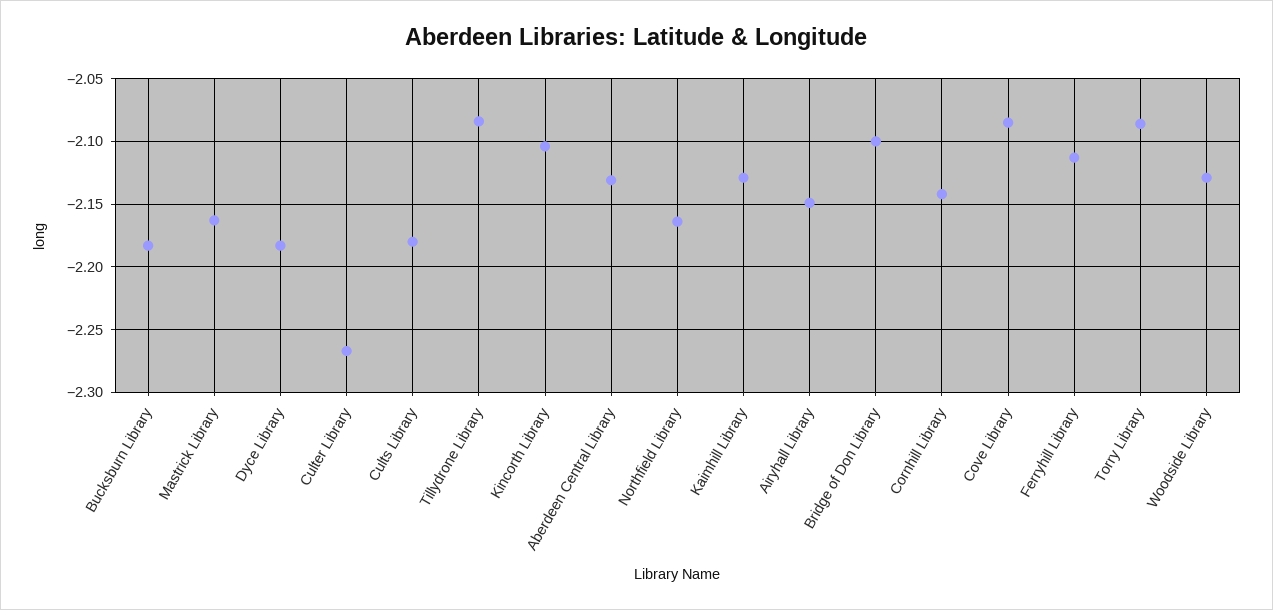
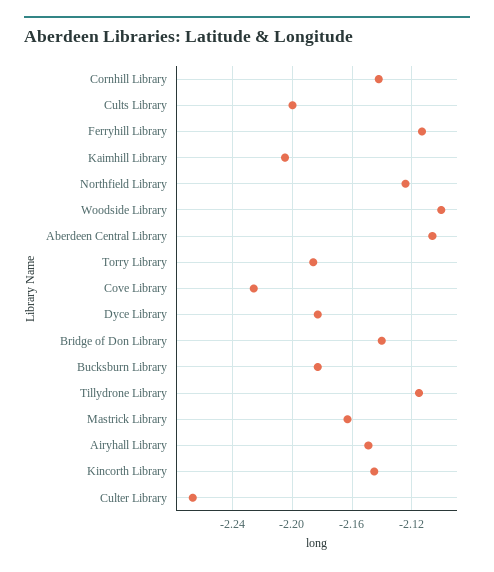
  {
    "Bucksburn Library": -2.185,
    "Mastrick Library": -2.165,
    "Dyce Library": -2.185,
    "Culter Library": -2.265,
-   "Cults Library": -2.18,
+   "Cults Library": -2.2,
-   "Tillydrone Library": -2.085,
+   "Tillydrone Library": -2.115,
-   "Kincorth Library": -2.105,
+   "Kincorth Library": -2.145,
-   "Aberdeen Central Library": -2.13,
+   "Aberdeen Central Library": -2.105,
-   "Northfield Library": -2.165,
+   "Northfield Library": -2.125,
-   "Kaimhill Library": -2.13,
+   "Kaimhill Library": -2.205,
    "Airyhall Library": -2.15,
-   "Bridge of Don Library": -2.1,
+   "Bridge of Don Library": -2.14,
    "Cornhill Library": -2.14,
-   "Cove Library": -2.085,
+   "Cove Library": -2.225,
    "Ferryhill Library": -2.115,
-   "Torry Library": -2.085,
+   "Torry Library": -2.185,
-   "Woodside Library": -2.13
+   "Woodside Library": -2.1
  }

